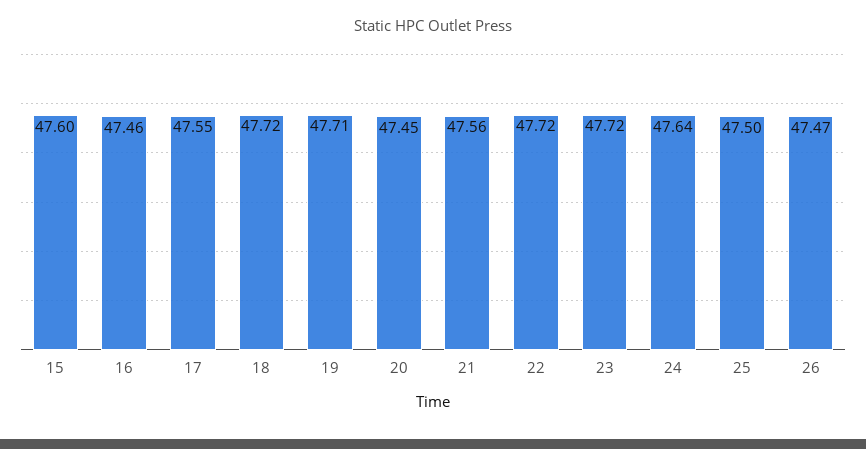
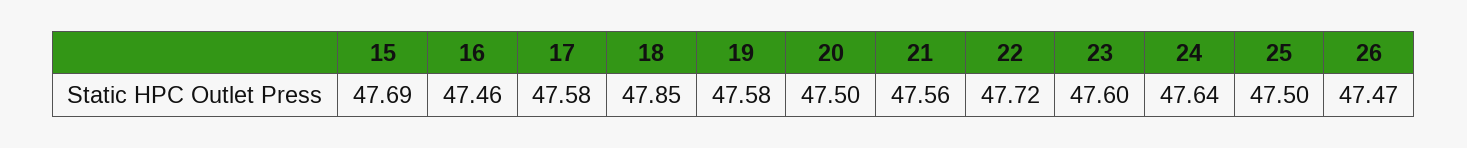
  {
-   "15": 47.6,
+   "15": 47.69,
    "16": 47.46,
-   "17": 47.55,
+   "17": 47.58,
-   "18": 47.72,
+   "18": 47.85,
-   "19": 47.71,
+   "19": 47.58,
-   "20": 47.45,
+   "20": 47.5,
    "21": 47.56,
    "22": 47.72,
-   "23": 47.72,
+   "23": 47.6,
    "24": 47.64,
    "25": 47.5,
    "26": 47.47
  }

